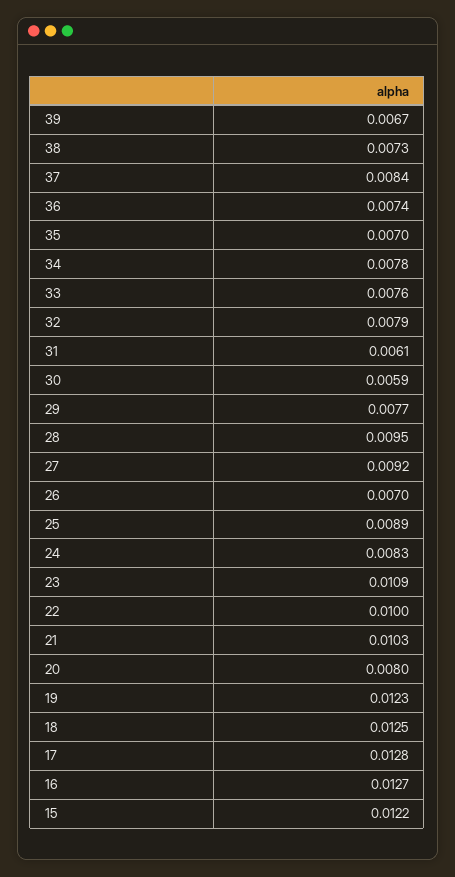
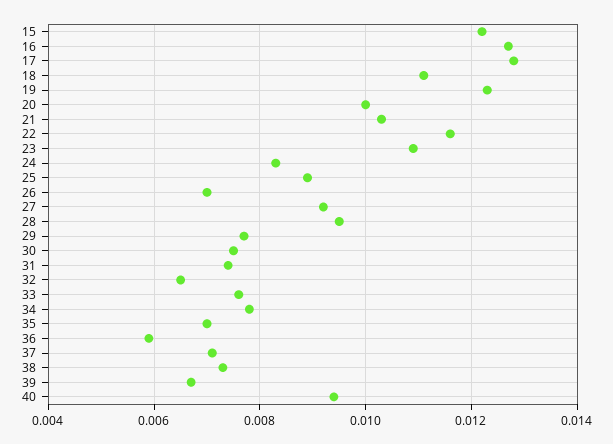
  {
    "39": 0.0067,
    "38": 0.0073,
-   "37": 0.0084,
+   "37": 0.007,
-   "36": 0.0074,
+   "36": 0.006,
    "35": 0.007,
    "34": 0.0078,
    "33": 0.0076,
-   "32": 0.0079,
+   "32": 0.0065,
-   "31": 0.0061,
+   "31": 0.0075,
-   "30": 0.0059,
+   "30": 0.0075,
    "29": 0.0077,
    "28": 0.0095,
    "27": 0.0092,
    "26": 0.007,
    "25": 0.0089,
    "24": 0.0083,
    "23": 0.0109,
-   "22": 0.01,
+   "22": 0.0115,
    "21": 0.0103,
-   "20": 0.008,
+   "20": 0.01,
    "19": 0.0123,
-   "18": 0.0125,
+   "18": 0.011,
    "17": 0.0128,
    "16": 0.0127,
-   "15": 0.0122
+   "15": 0.0122,
+   "40": 0.0095
  }

